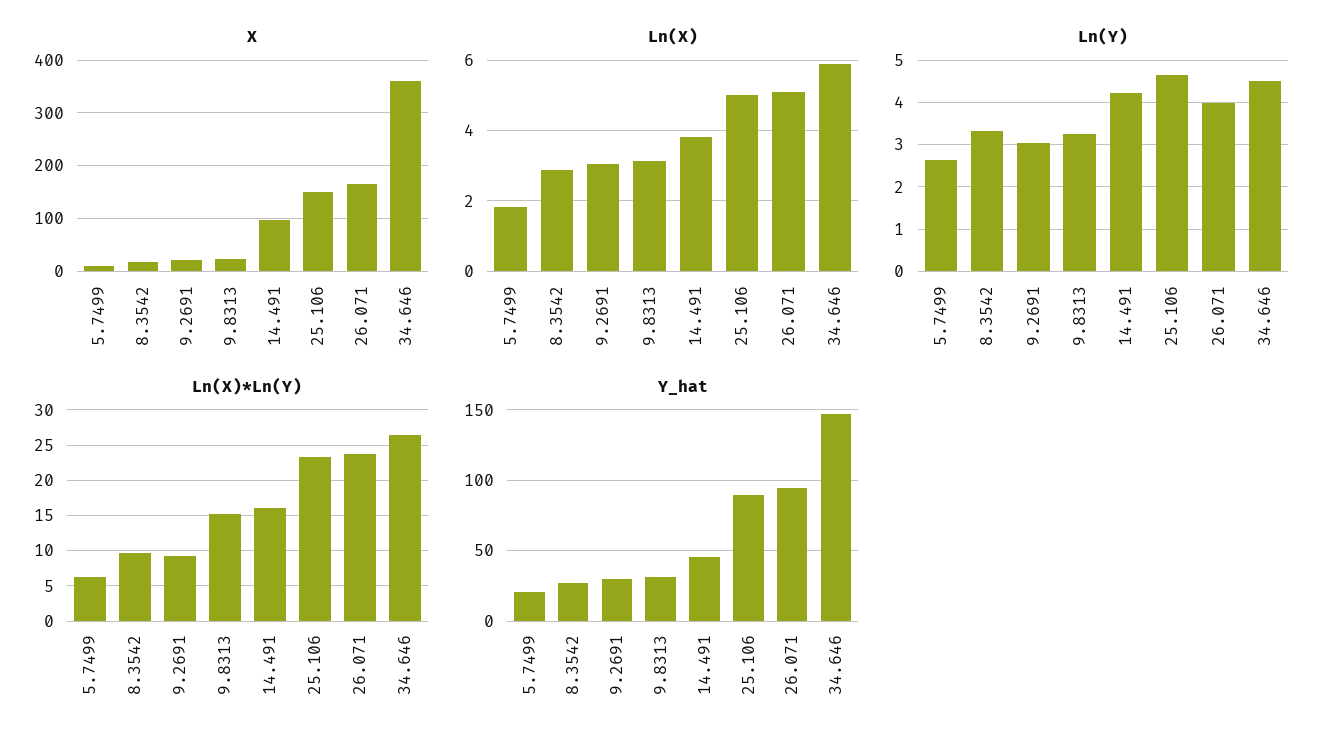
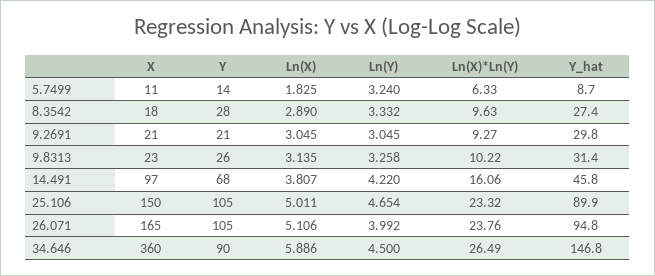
  {
    "X": {
      "5.7499": 11,
      "8.3542": 18,
      "9.2691": 21,
      "9.8313": 23,
      "14.491": 97,
      "25.106": 150,
      "26.071": 165,
      "34.646": 360
    },
    "Ln(X)": {
      "5.7499": 1.825,
      "8.3542": 2.89,
      "9.2691": 3.045,
      "9.8313": 3.135,
      "14.491": 3.807,
      "25.106": 5.011,
      "26.071": 5.106,
      "34.646": 5.886
    },
    "Ln(Y)": {
-     "5.7499": 2.6,
+     "5.7499": 3.24,
      "8.3542": 3.332,
      "9.2691": 3.045,
      "9.8313": 3.258,
      "14.491": 4.22,
      "25.106": 4.654,
      "26.071": 3.992,
      "34.646": 4.5
    },
    "Ln(X)*Ln(Y)": {
      "5.7499": 6.33,
      "8.3542": 9.63,
      "9.2691": 9.27,
-     "9.8313": 15,
+     "9.8313": 10.22,
      "14.491": 16.06,
      "25.106": 23.32,
      "26.071": 23.76,
      "34.646": 26.49
    },
    "Y_hat": {
-     "5.7499": 20,
+     "5.7499": 8.7,
      "8.3542": 27.4,
      "9.2691": 29.8,
      "9.8313": 31.4,
      "14.491": 45.8,
      "25.106": 89.9,
      "26.071": 94.8,
      "34.646": 146.8
-   }
+   },
+   "Y": {
+     "5.7499": 14,
+     "8.3542": 28,
+     "9.2691": 21,
+     "9.8313": 26,
+     "14.491": 68,
+     "25.106": 105,
+     "26.071": 105,
+     "34.646": 90
+   }
  }

